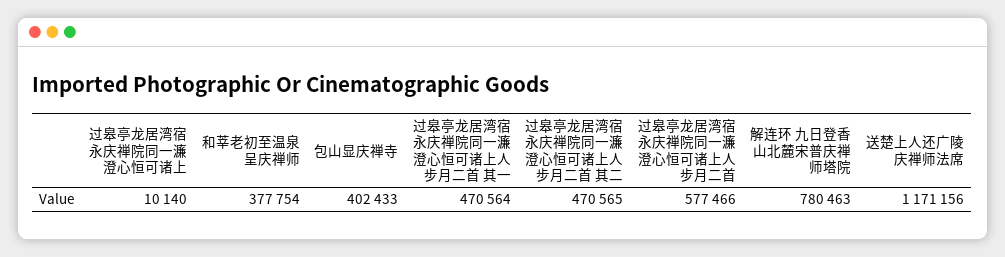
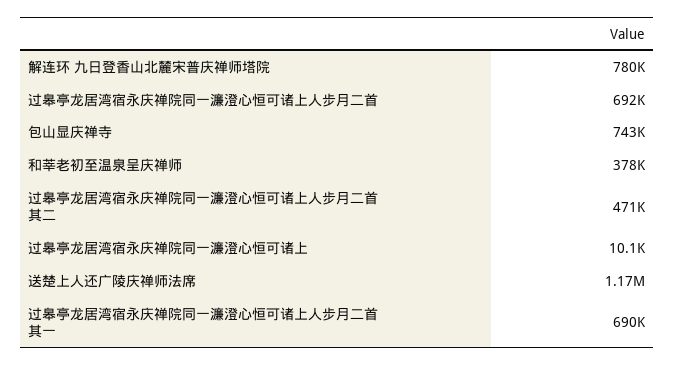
  {
    "过皋亭龙居湾宿永庆禅院同一濂澄心恒可诸上": 10140,
    "和莘老初至温泉呈庆禅师": 377754,
-   "包山显庆禅寺": 402433,
+   "包山显庆禅寺": 743000,
-   "过皋亭龙居湾宿永庆禅院同一濂澄心恒可诸上人步月二首 其一": 470564,
+   "过皋亭龙居湾宿永庆禅院同一濂澄心恒可诸上人步月二首 其一": 690000,
    "过皋亭龙居湾宿永庆禅院同一濂澄心恒可诸上人步月二首 其二": 470565,
-   "过皋亭龙居湾宿永庆禅院同一濂澄心恒可诸上人步月二首": 577466,
+   "过皋亭龙居湾宿永庆禅院同一濂澄心恒可诸上人步月二首": 692000,
    "解连环 九日登香山北麓宋普庆禅师塔院": 780463,
    "送楚上人还广陵庆禅师法席": 1171156
  }

